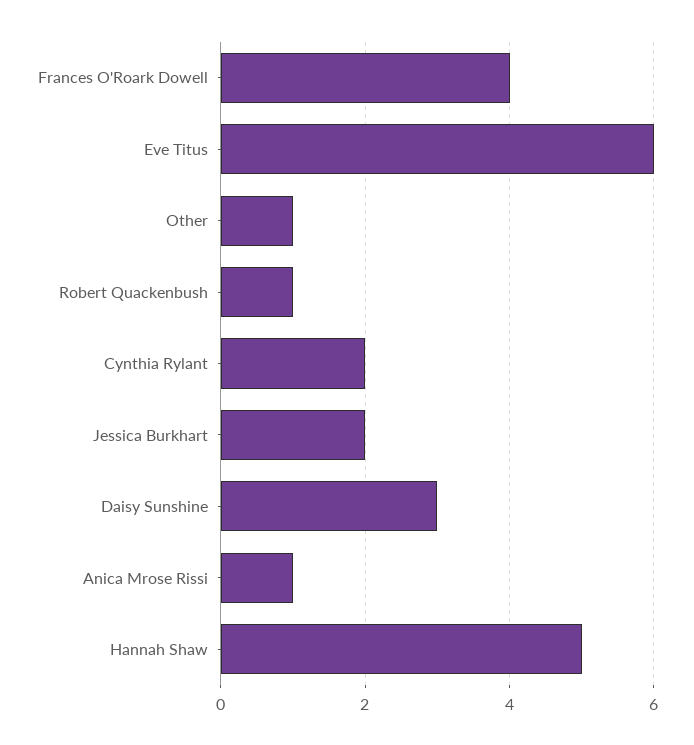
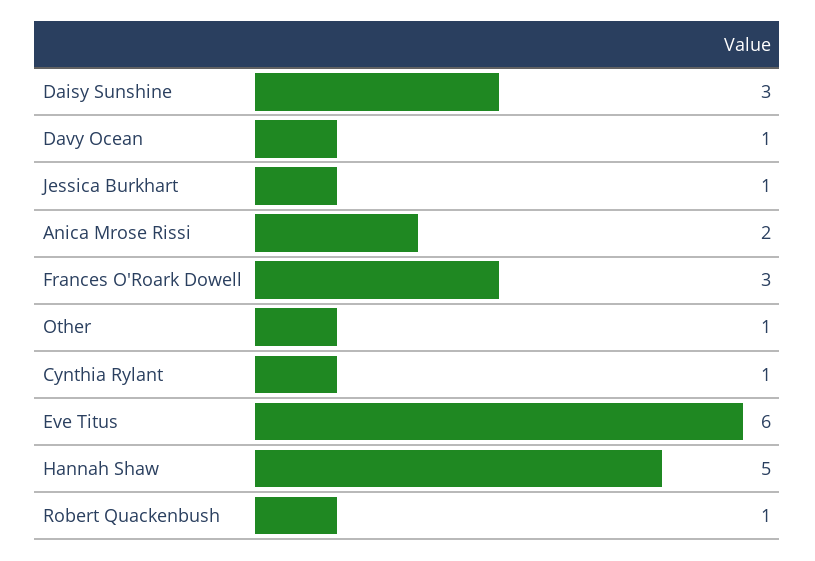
  {
-   "Frances O'Roark Dowell": 4,
+   "Frances O'Roark Dowell": 3,
    "Eve Titus": 6,
    "Other": 1,
    "Robert Quackenbush": 1,
-   "Cynthia Rylant": 2,
+   "Cynthia Rylant": 1,
-   "Jessica Burkhart": 2,
+   "Jessica Burkhart": 1,
    "Daisy Sunshine": 3,
-   "Anica Mrose Rissi": 1,
+   "Anica Mrose Rissi": 2,
-   "Hannah Shaw": 5
+   "Hannah Shaw": 5,
+   "Davy Ocean": 1
  }

